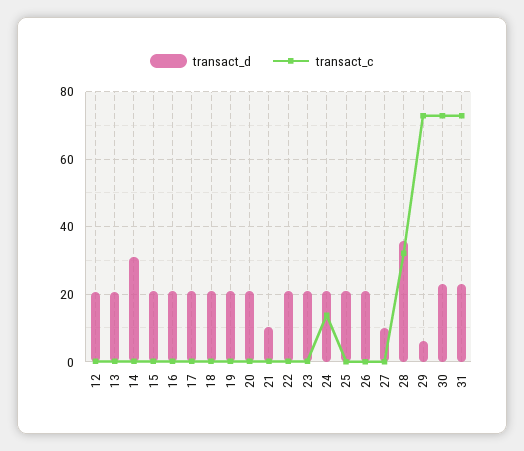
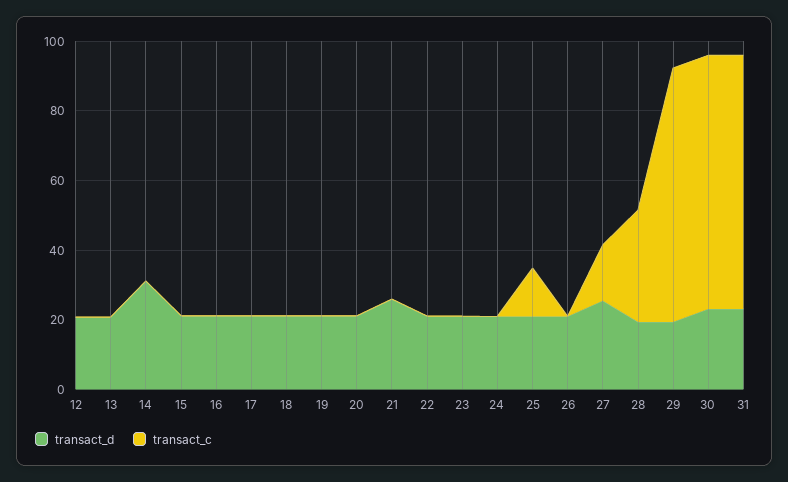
  {
    "transact_d": {
      "12": 20,
      "13": 20,
      "14": 32,
      "15": 22,
      "16": 22,
      "17": 22,
      "18": 22,
      "19": 22,
      "20": 22,
-     "21": 10,
+     "21": 25,
      "22": 22,
      "23": 22,
      "24": 22,
      "25": 22,
      "26": 22,
-     "27": 10,
+     "27": 25,
-     "28": 36,
+     "28": 20,
-     "29": 6,
+     "29": 20,
      "30": 24,
      "31": 24
    },
    "transact_c": {
      "12": 0,
      "13": 0,
      "14": 0,
      "15": 0,
      "16": 0,
      "17": 0,
      "18": 0,
      "19": 0,
      "20": 0,
      "21": 0,
      "22": 0,
      "23": 0,
-     "24": 14,
+     "24": 0,
-     "25": 0,
+     "25": 15,
      "26": 0,
-     "27": 0,
+     "27": 15,
      "28": 32,
      "29": 72,
      "30": 72,
      "31": 72
    }
  }

